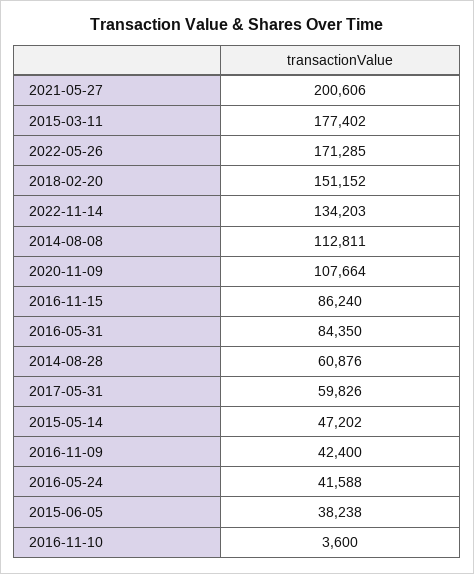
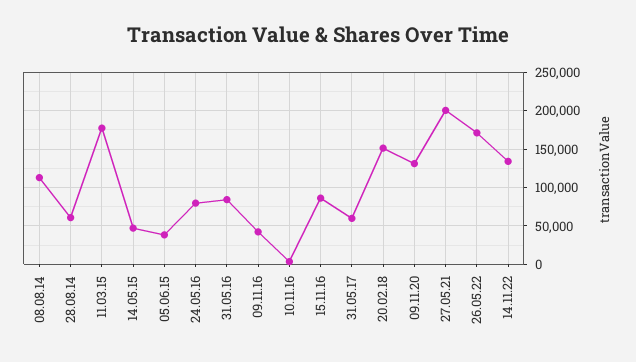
  {
    "2021-05-27": 200606,
    "2015-03-11": 177402,
    "2022-05-26": 171285,
    "2018-02-20": 151152,
    "2022-11-14": 134203,
    "2014-08-08": 112811,
-   "2020-11-09": 107664,
+   "2020-11-09": 130000,
    "2016-11-15": 86240,
    "2016-05-31": 84350,
    "2014-08-28": 60876,
    "2017-05-31": 59826,
    "2015-05-14": 47202,
    "2016-11-09": 42400,
-   "2016-05-24": 41588,
+   "2016-05-24": 80000,
    "2015-06-05": 38238,
    "2016-11-10": 3600
  }

